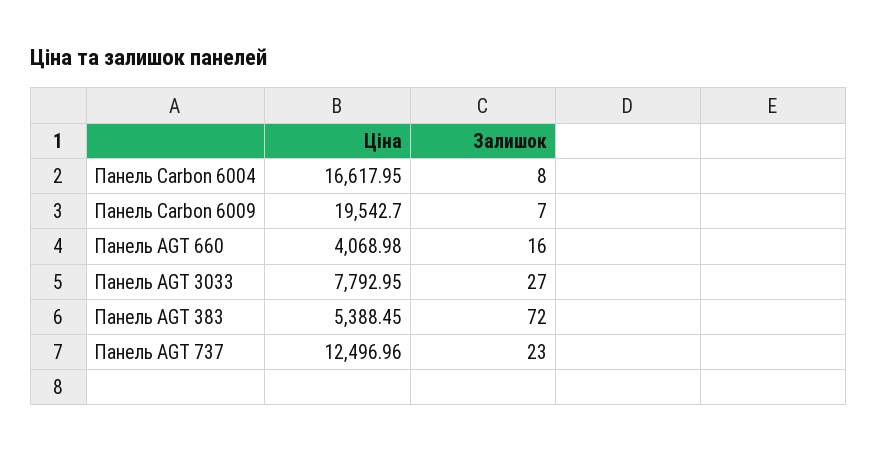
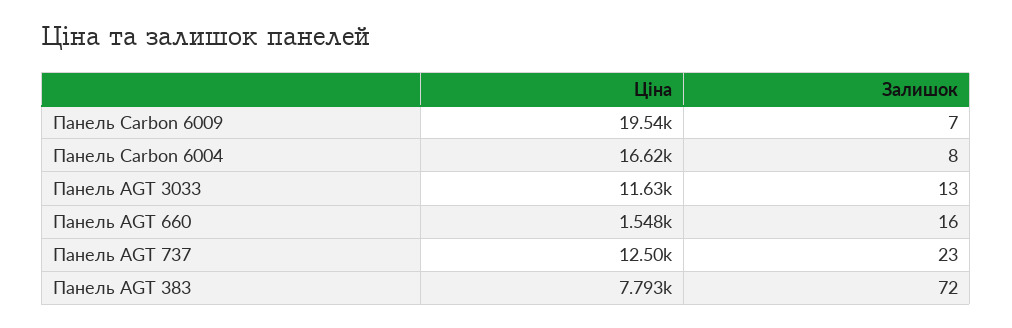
  {
    "Ціна": {
      "Панель Carbon 6004": 16617.95,
      "Панель Carbon 6009": 19542.7,
-     "Панель AGT 660": 4068.98,
+     "Панель AGT 660": 1548,
-     "Панель AGT 3033": 7792.95,
+     "Панель AGT 3033": 11630,
-     "Панель AGT 383": 5388.45,
+     "Панель AGT 383": 7793,
      "Панель AGT 737": 12496.96
    },
    "Залишок": {
      "Панель Carbon 6004": 8,
      "Панель Carbon 6009": 7,
      "Панель AGT 660": 16,
-     "Панель AGT 3033": 27,
+     "Панель AGT 3033": 13,
      "Панель AGT 383": 72,
      "Панель AGT 737": 23
    }
  }

